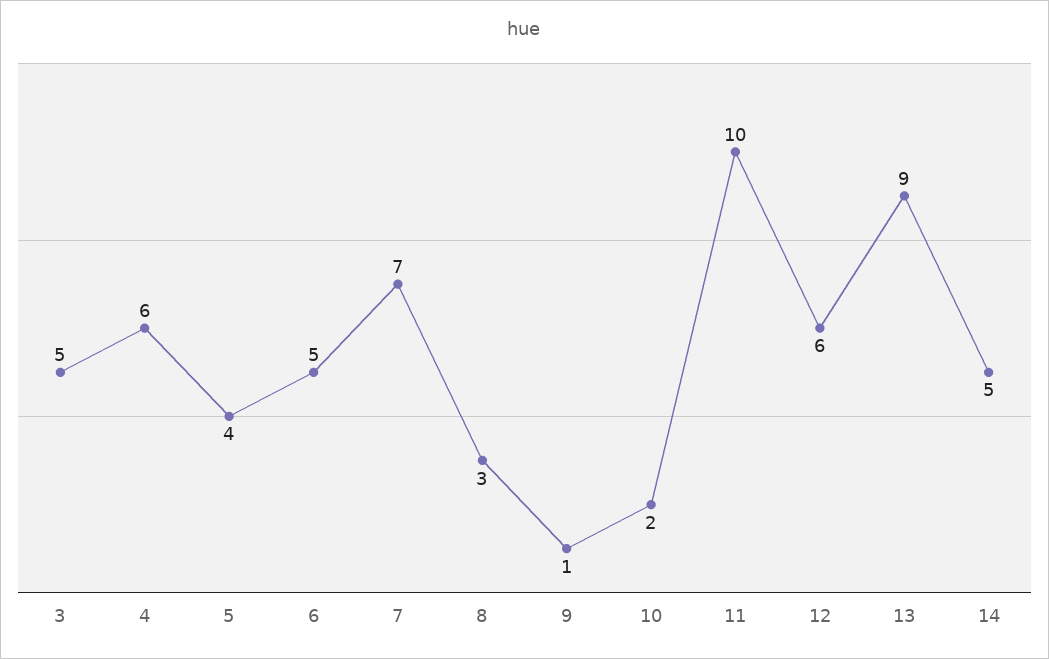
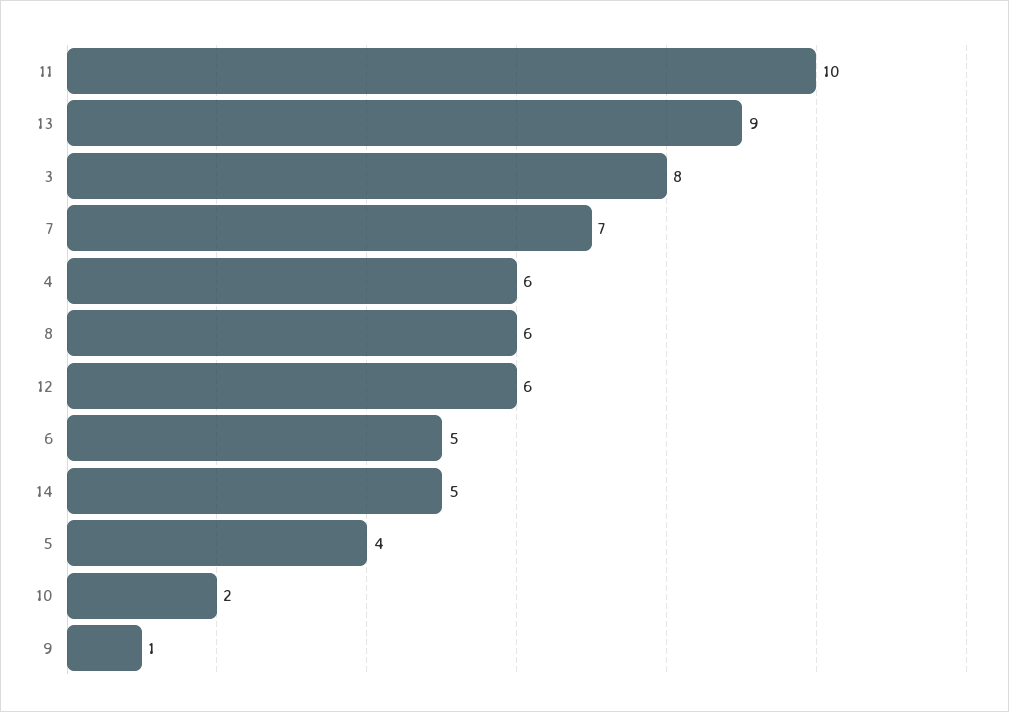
  {
-   "3": 5,
+   "3": 8,
    "4": 6,
    "5": 4,
    "6": 5,
    "7": 7,
-   "8": 3,
+   "8": 6,
    "9": 1,
    "10": 2,
    "11": 10,
    "12": 6,
    "13": 9,
    "14": 5
  }

